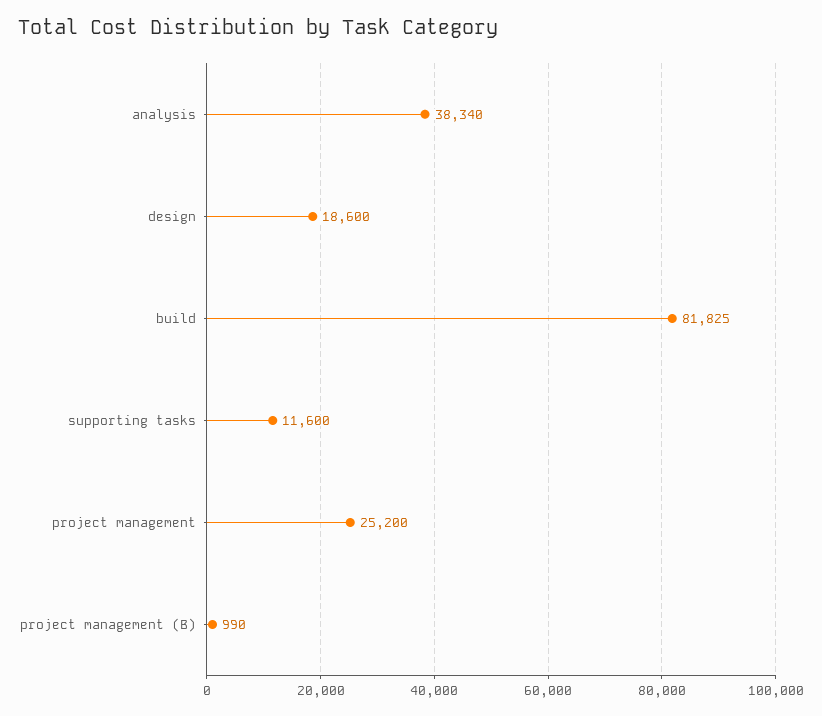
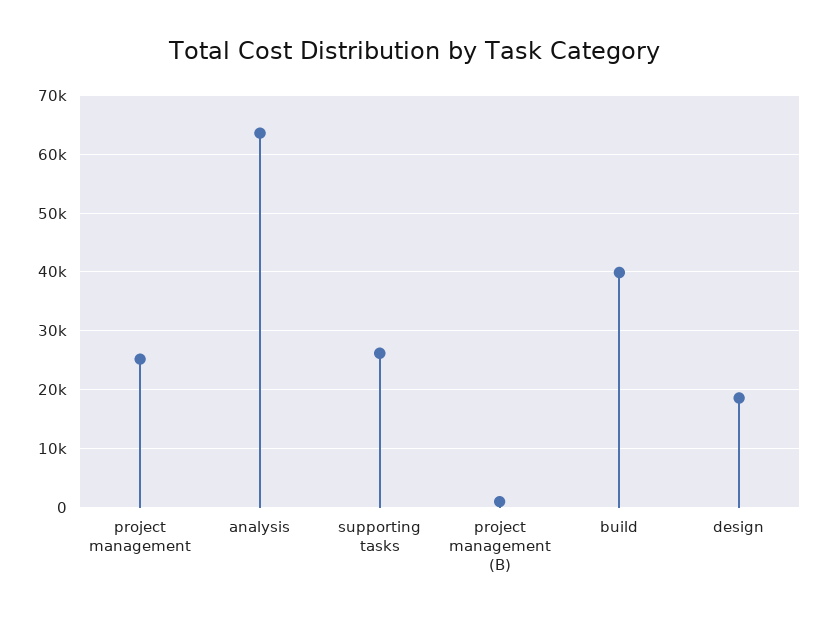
  {
-   "analysis": 38340,
+   "analysis": 64000,
    "design": 18600,
-   "build": 81825,
+   "build": 40000,
-   "supporting tasks": 11600,
+   "supporting tasks": 26000,
    "project management": 25200,
    "project management (B)": 990
  }

